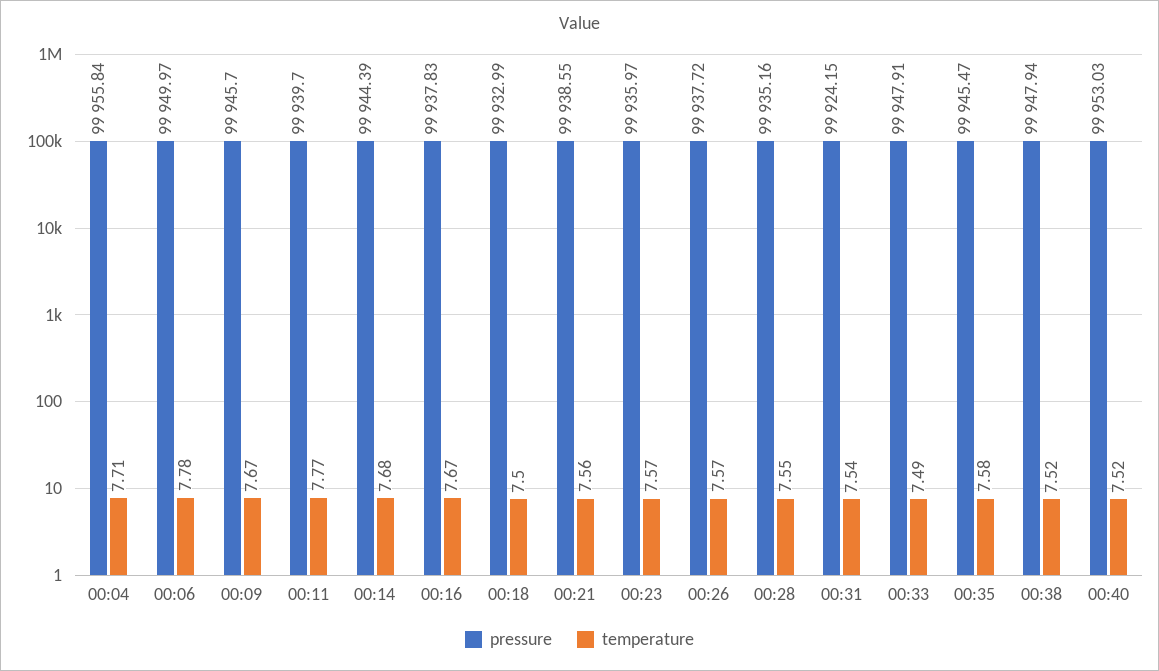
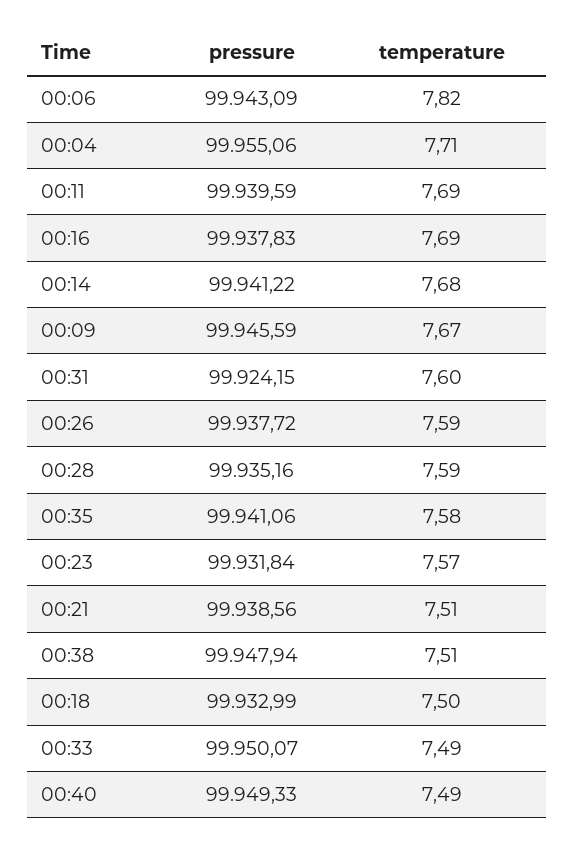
  {
    "pressure": {
-     "00:04": 99955.84,
+     "00:04": 99955.06,
-     "00:06": 99949.97,
+     "00:06": 99943.09,
-     "00:09": 99945.7,
+     "00:09": 99945.59,
-     "00:11": 99939.7,
+     "00:11": 99939.59,
-     "00:14": 99944.39,
+     "00:14": 99941.22,
      "00:16": 99937.83,
      "00:18": 99932.99,
-     "00:21": 99938.55,
+     "00:21": 99938.56,
-     "00:23": 99935.97,
+     "00:23": 99931.84,
      "00:26": 99937.72,
      "00:28": 99935.16,
      "00:31": 99924.15,
-     "00:33": 99947.91,
+     "00:33": 99950.07,
-     "00:35": 99945.47,
+     "00:35": 99941.06,
      "00:38": 99947.94,
-     "00:40": 99953.03
+     "00:40": 99949.33
    },
    "temperature": {
      "00:04": 7.71,
-     "00:06": 7.78,
+     "00:06": 7.82,
      "00:09": 7.67,
-     "00:11": 7.77,
+     "00:11": 7.69,
      "00:14": 7.68,
-     "00:16": 7.67,
+     "00:16": 7.69,
      "00:18": 7.5,
-     "00:21": 7.56,
+     "00:21": 7.51,
      "00:23": 7.57,
-     "00:26": 7.57,
+     "00:26": 7.59,
-     "00:28": 7.55,
+     "00:28": 7.59,
-     "00:31": 7.54,
+     "00:31": 7.6,
      "00:33": 7.49,
      "00:35": 7.58,
-     "00:38": 7.52,
+     "00:38": 7.51,
-     "00:40": 7.52
+     "00:40": 7.49
    }
  }

